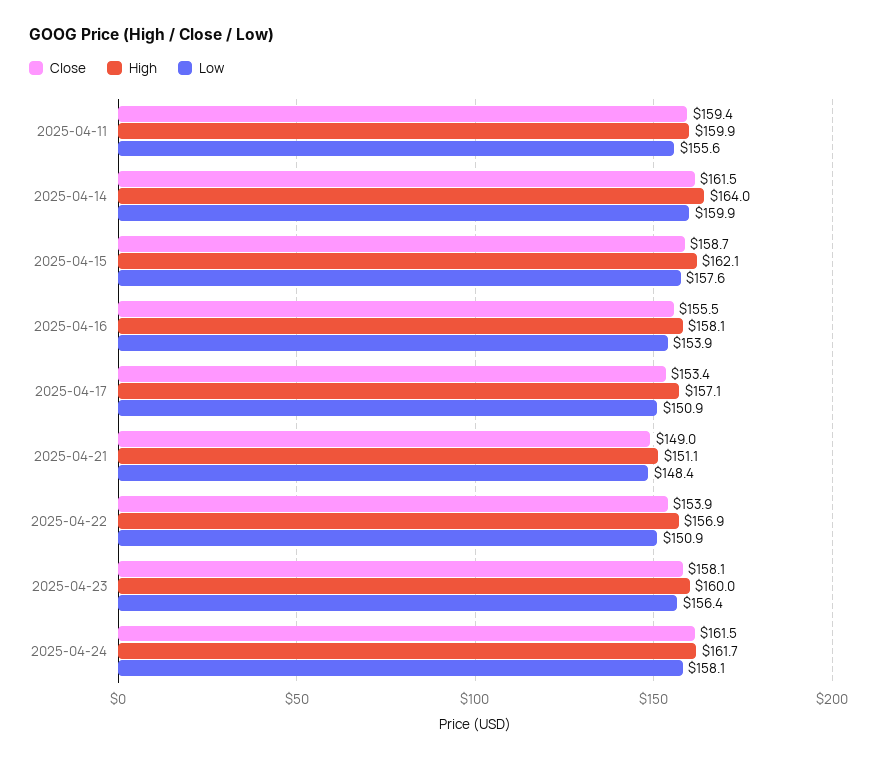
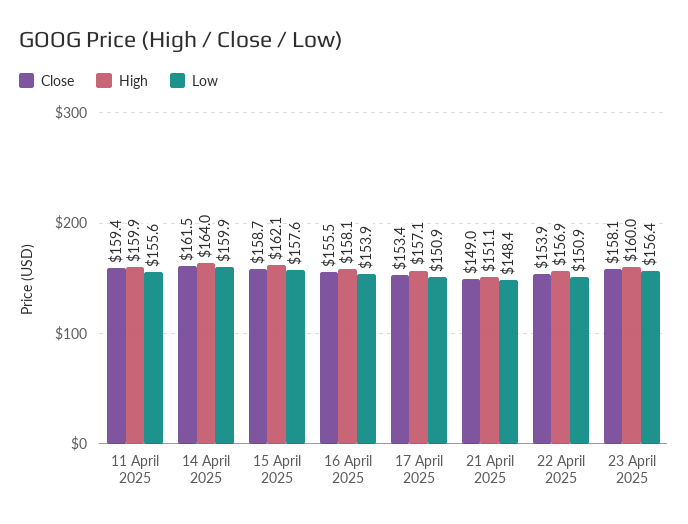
  {
    "Close": {
      "2025-04-11": 159.4,
      "2025-04-14": 161.5,
      "2025-04-15": 158.7,
      "2025-04-16": 155.5,
      "2025-04-17": 153.4,
      "2025-04-21": 149,
      "2025-04-22": 153.9,
-     "2025-04-23": 158.1,
+     "2025-04-23": 158.1
-     "2025-04-24": 161.5
    },
    "High": {
      "2025-04-11": 159.9,
      "2025-04-14": 164,
      "2025-04-15": 162.1,
      "2025-04-16": 158.1,
      "2025-04-17": 157.1,
      "2025-04-21": 151.1,
      "2025-04-22": 156.9,
-     "2025-04-23": 160,
+     "2025-04-23": 160
-     "2025-04-24": 161.7
    },
    "Low": {
      "2025-04-11": 155.6,
      "2025-04-14": 159.9,
      "2025-04-15": 157.6,
      "2025-04-16": 153.9,
      "2025-04-17": 150.9,
      "2025-04-21": 148.4,
      "2025-04-22": 150.9,
-     "2025-04-23": 156.4,
+     "2025-04-23": 156.4
-     "2025-04-24": 158.1
    }
  }

